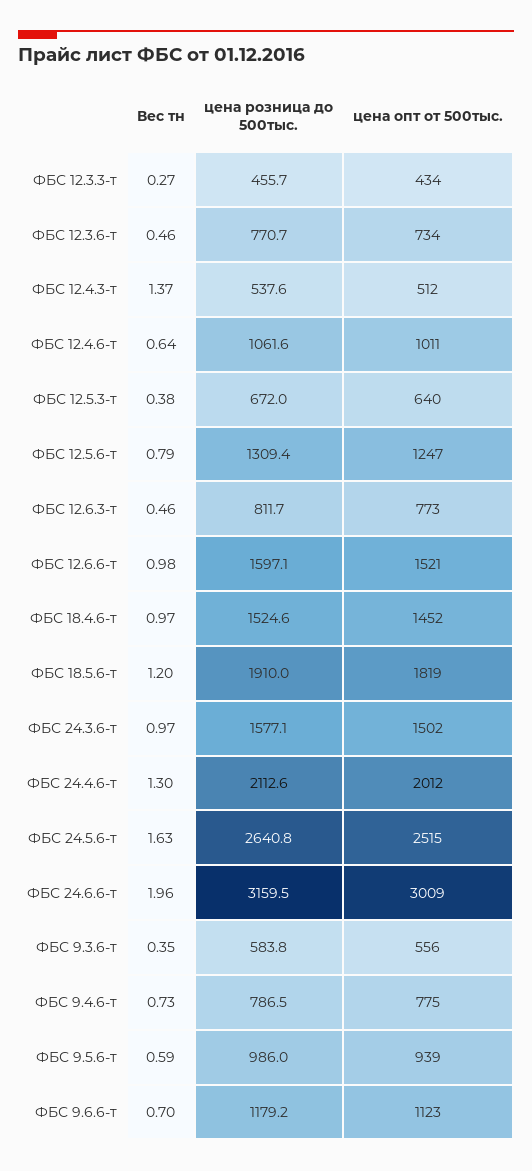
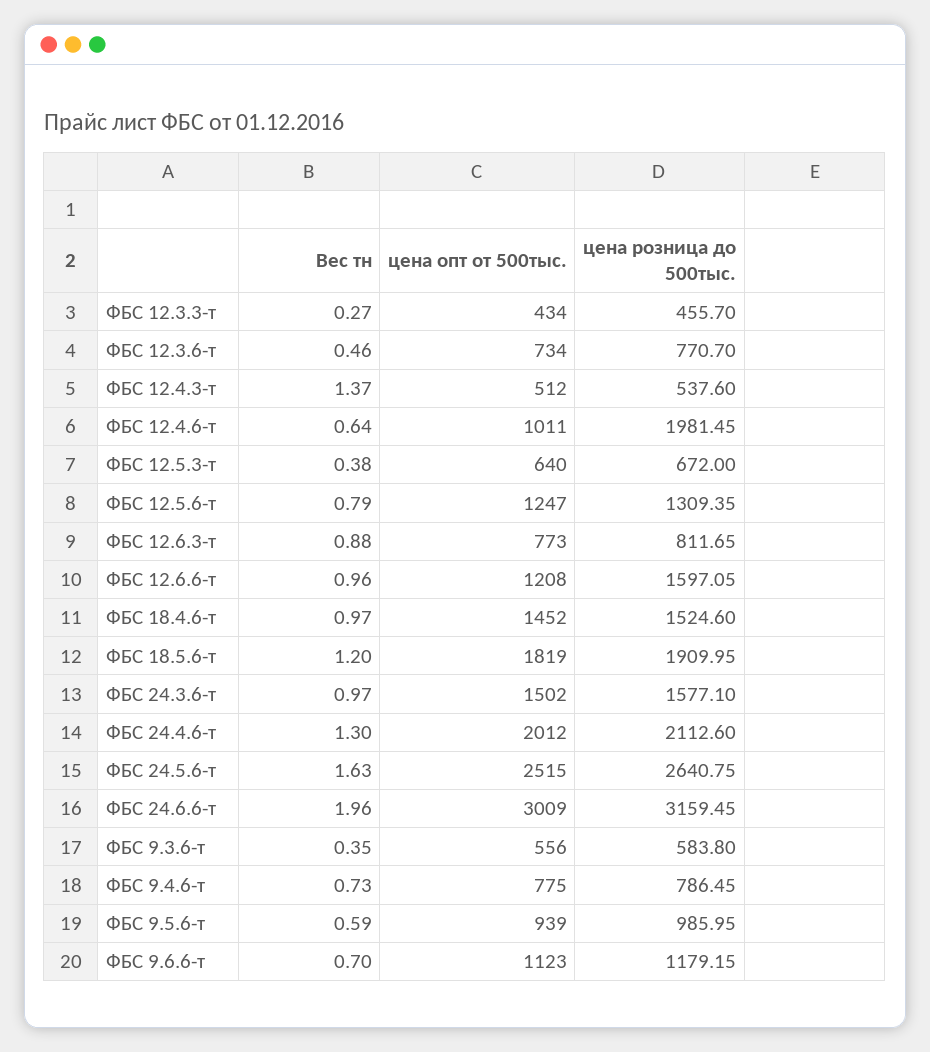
  {
    "Вес тн": {
      "ФБС 12.3.3-т": 0.27,
      "ФБС 12.3.6-т": 0.46,
      "ФБС 12.4.3-т": 1.37,
      "ФБС 12.4.6-т": 0.64,
      "ФБС 12.5.3-т": 0.38,
      "ФБС 12.5.6-т": 0.79,
-     "ФБС 12.6.3-т": 0.46,
+     "ФБС 12.6.3-т": 0.88,
-     "ФБС 12.6.6-т": 0.98,
+     "ФБС 12.6.6-т": 0.96,
      "ФБС 18.4.6-т": 0.97,
      "ФБС 18.5.6-т": 1.2,
      "ФБС 24.3.6-т": 0.97,
      "ФБС 24.4.6-т": 1.3,
      "ФБС 24.5.6-т": 1.63,
      "ФБС 24.6.6-т": 1.96,
      "ФБС 9.3.6-т": 0.35,
      "ФБС 9.4.6-т": 0.73,
      "ФБС 9.5.6-т": 0.59,
      "ФБС 9.6.6-т": 0.7
    },
    "цена розница до 500тыс.": {
      "ФБС 12.3.3-т": 455.7,
      "ФБС 12.3.6-т": 770.7,
      "ФБС 12.4.3-т": 537.6,
-     "ФБС 12.4.6-т": 1061.6,
+     "ФБС 12.4.6-т": 1981.45,
      "ФБС 12.5.3-т": 672,
      "ФБС 12.5.6-т": 1309.35,
      "ФБС 12.6.3-т": 811.65,
      "ФБС 12.6.6-т": 1597.05,
      "ФБС 18.4.6-т": 1524.6,
      "ФБС 18.5.6-т": 1909.95,
      "ФБС 24.3.6-т": 1577.1,
      "ФБС 24.4.6-т": 2112.6,
      "ФБС 24.5.6-т": 2640.75,
      "ФБС 24.6.6-т": 3159.45,
      "ФБС 9.3.6-т": 583.8,
      "ФБС 9.4.6-т": 786.45,
      "ФБС 9.5.6-т": 985.95,
      "ФБС 9.6.6-т": 1179.15
    },
    "цена опт от 500тыс.": {
      "ФБС 12.3.3-т": 434,
      "ФБС 12.3.6-т": 734,
      "ФБС 12.4.3-т": 512,
      "ФБС 12.4.6-т": 1011,
      "ФБС 12.5.3-т": 640,
      "ФБС 12.5.6-т": 1247,
      "ФБС 12.6.3-т": 773,
-     "ФБС 12.6.6-т": 1521,
+     "ФБС 12.6.6-т": 1208,
      "ФБС 18.4.6-т": 1452,
      "ФБС 18.5.6-т": 1819,
      "ФБС 24.3.6-т": 1502,
      "ФБС 24.4.6-т": 2012,
      "ФБС 24.5.6-т": 2515,
      "ФБС 24.6.6-т": 3009,
      "ФБС 9.3.6-т": 556,
      "ФБС 9.4.6-т": 775,
      "ФБС 9.5.6-т": 939,
      "ФБС 9.6.6-т": 1123
    }
  }

